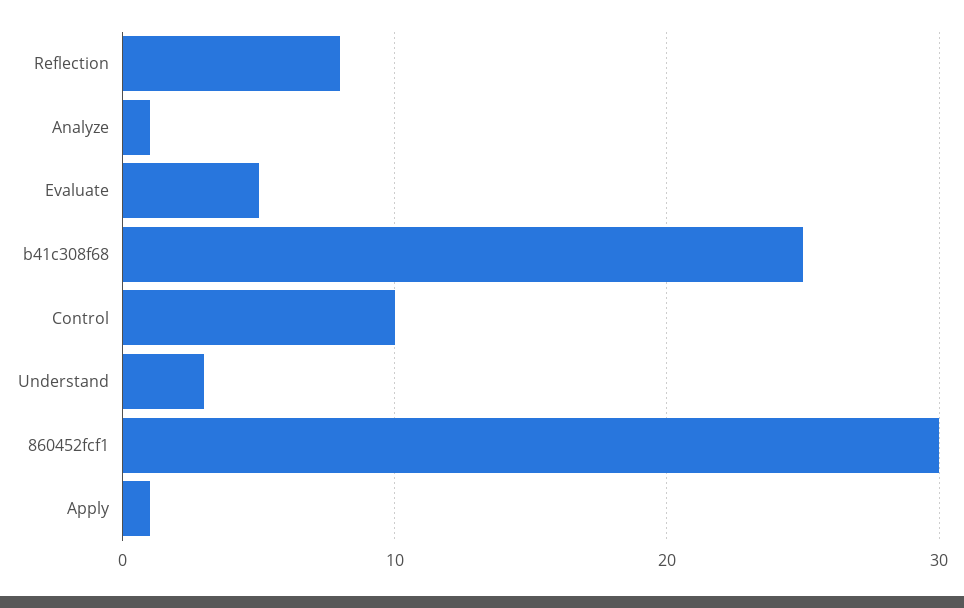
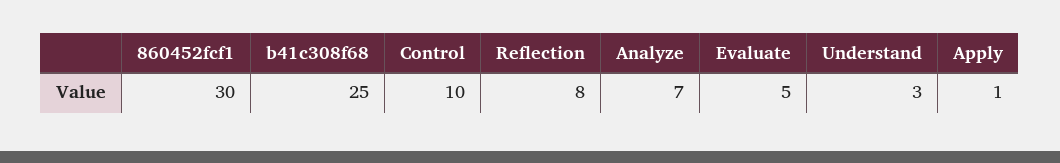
  {
    "Reflection": 8,
-   "Analyze": 1,
+   "Analyze": 7,
    "Evaluate": 5,
    "b41c308f68": 25,
    "Control": 10,
    "Understand": 3,
    "860452fcf1": 30,
    "Apply": 1
  }

